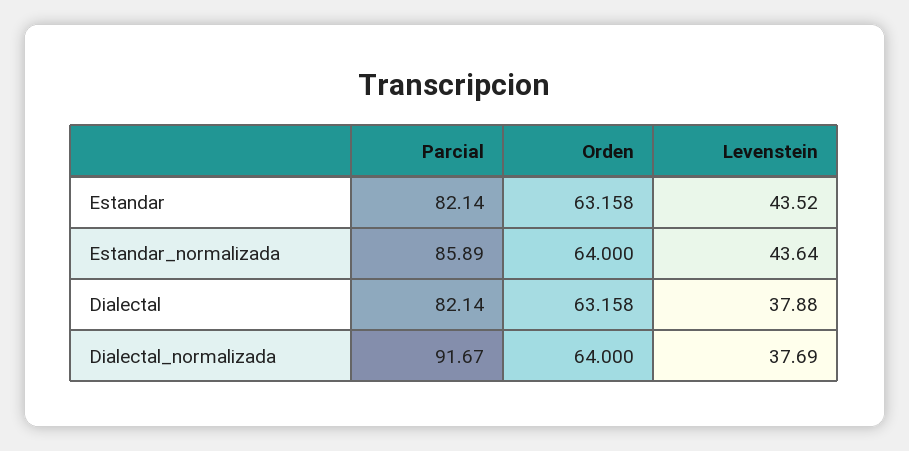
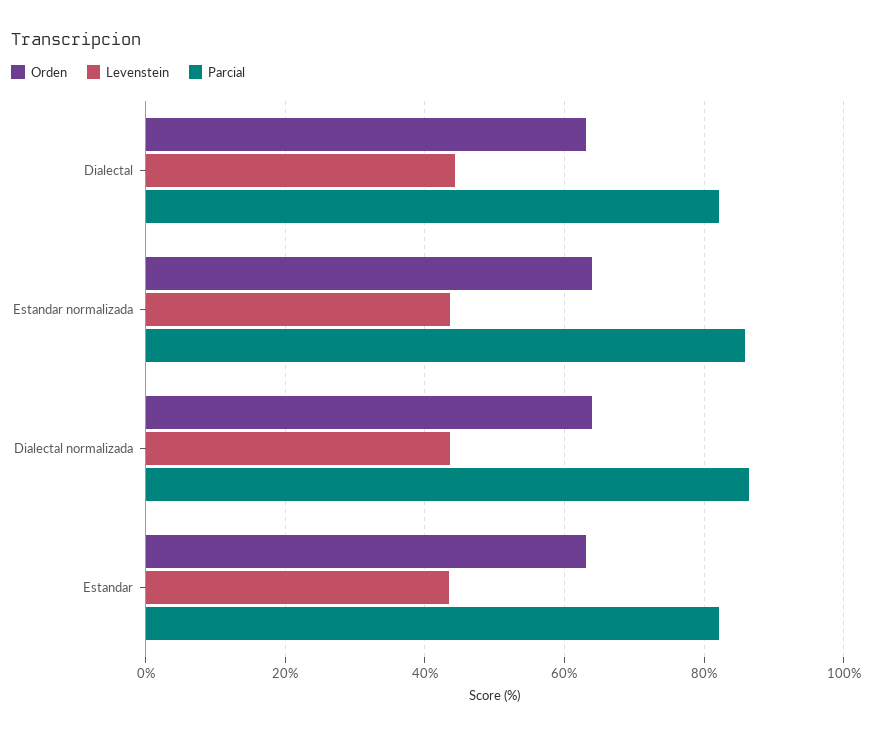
  {
    "Parcial": {
      "Estandar": 82.14,
      "Estandar_normalizada": 85.89,
      "Dialectal": 82.14,
-     "Dialectal_normalizada": 91.67
+     "Dialectal_normalizada": 86
    },
    "Orden": {
      "Estandar": 63.158,
      "Estandar_normalizada": 64,
      "Dialectal": 63.158,
      "Dialectal_normalizada": 64
    },
    "Levenstein": {
      "Estandar": 43.52,
      "Estandar_normalizada": 43.64,
-     "Dialectal": 37.88,
+     "Dialectal": 44,
-     "Dialectal_normalizada": 37.69
+     "Dialectal_normalizada": 44
    }
  }

